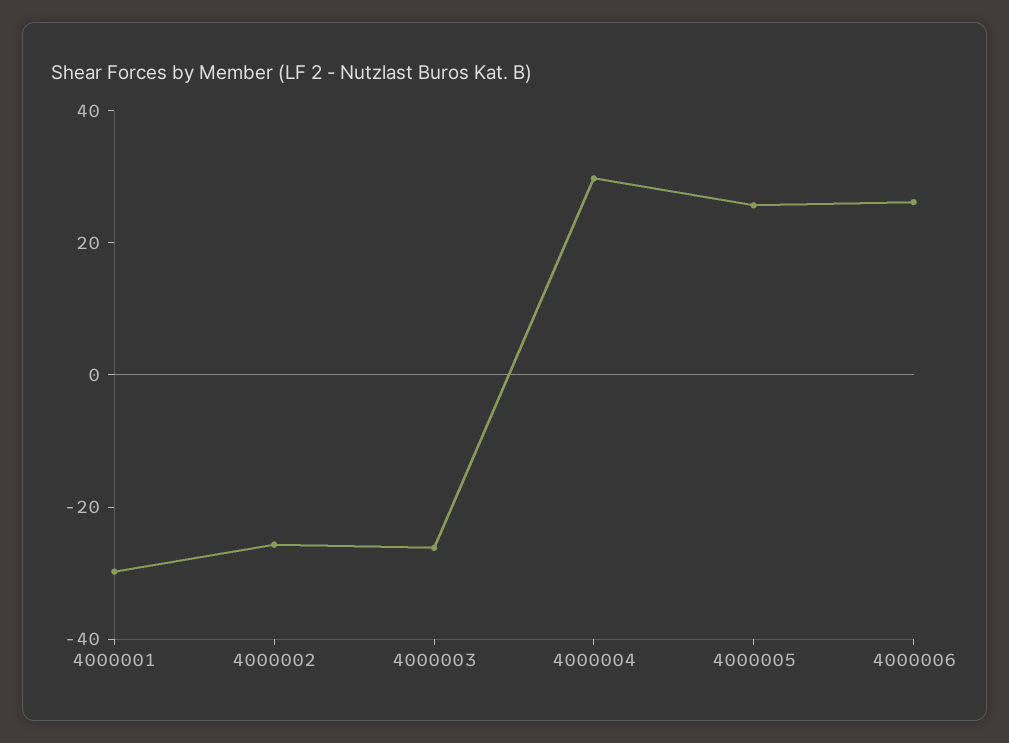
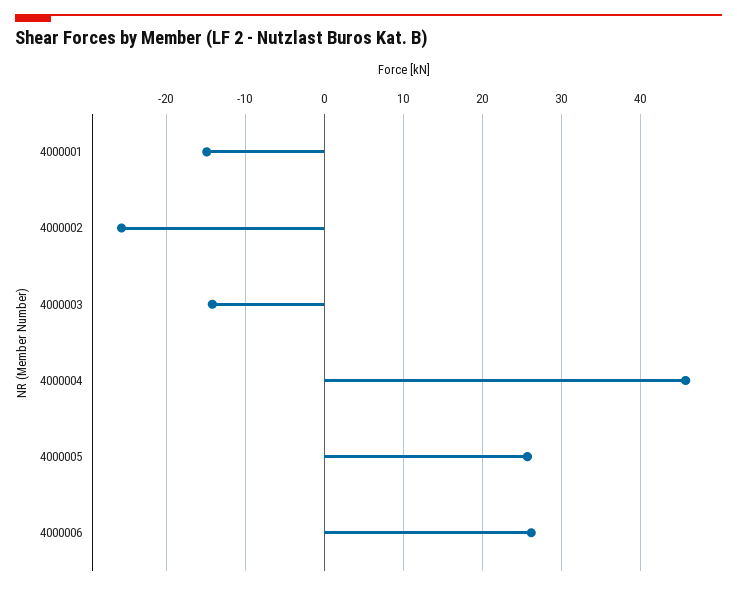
  {
-   "4000001": -30,
+   "4000001": -15,
    "4000002": -26,
-   "4000003": -25,
+   "4000003": -14,
-   "4000004": 30,
+   "4000004": 46,
    "4000005": 26,
    "4000006": 26
  }

